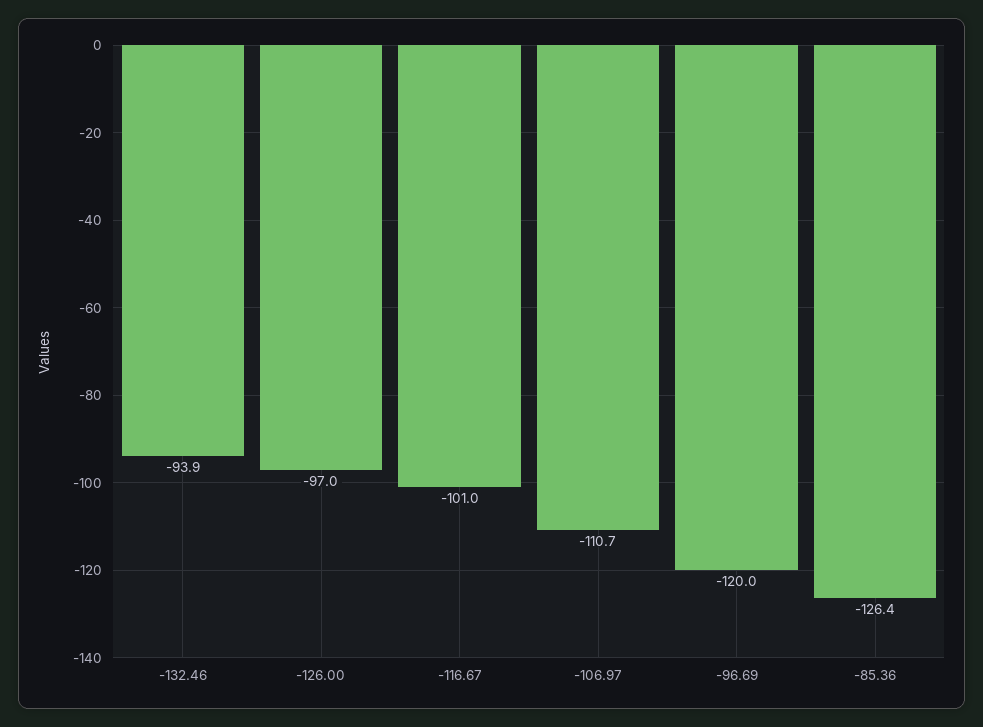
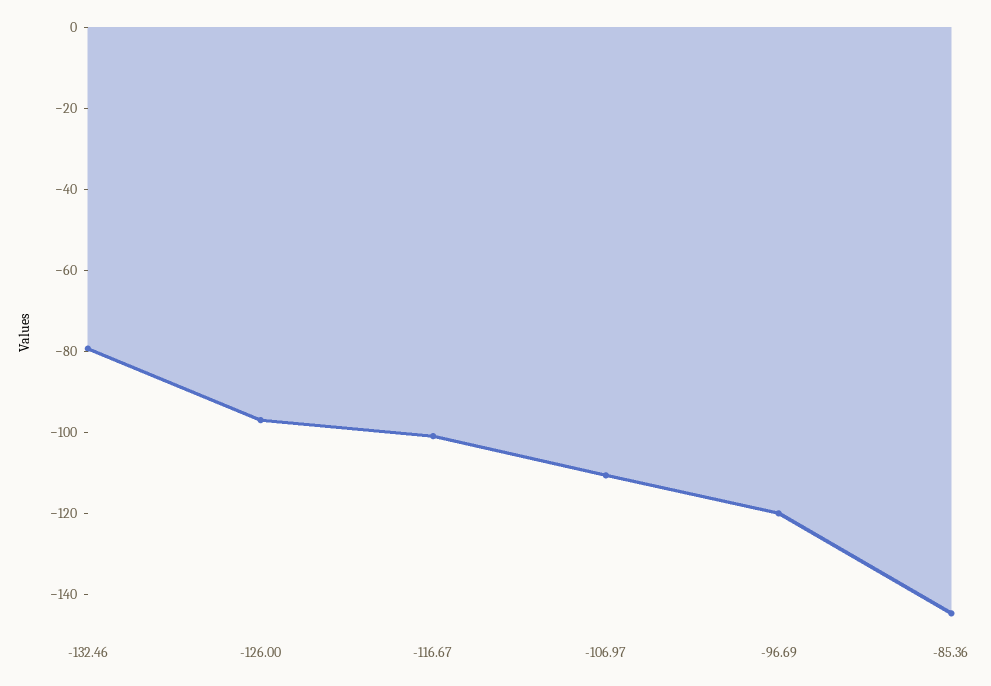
  {
-   "-132.46": -93.9,
+   "-132.46": -80,
    "-126.00": -97,
    "-116.67": -101,
    "-106.97": -110.7,
    "-96.69": -120,
-   "-85.36": -126.4
+   "-85.36": -145
  }

